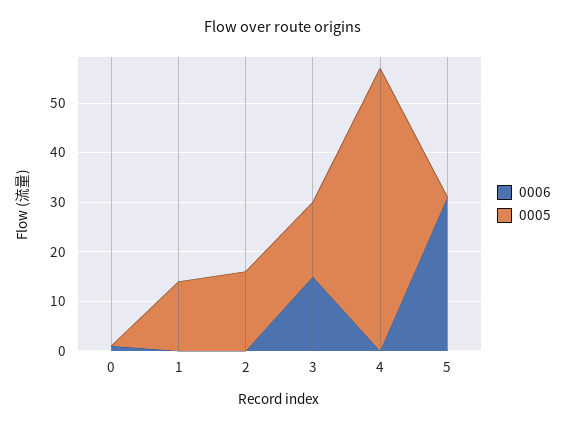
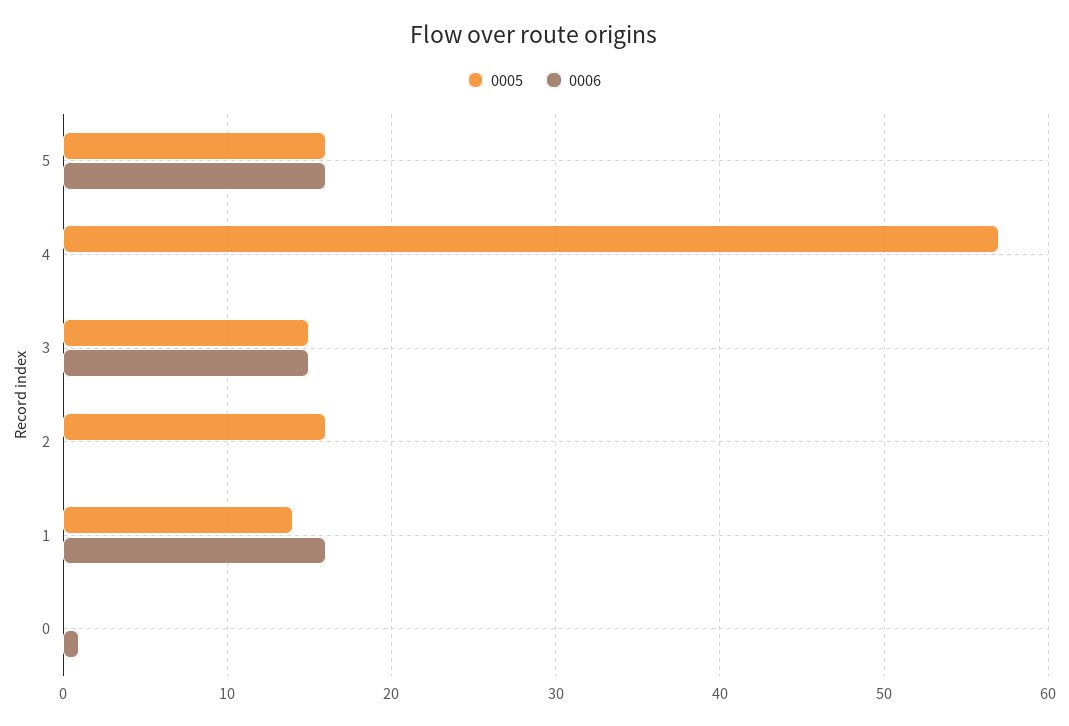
  {
    "0006": {
      "0": 1,
-     "1": 0,
+     "1": 16,
      "2": 0,
      "3": 15,
      "4": 0,
-     "5": 30
+     "5": 16
    },
    "0005": {
      "0": 0,
      "1": 14,
      "2": 16,
      "3": 15,
      "4": 57,
-     "5": 0
+     "5": 16
    }
  }

